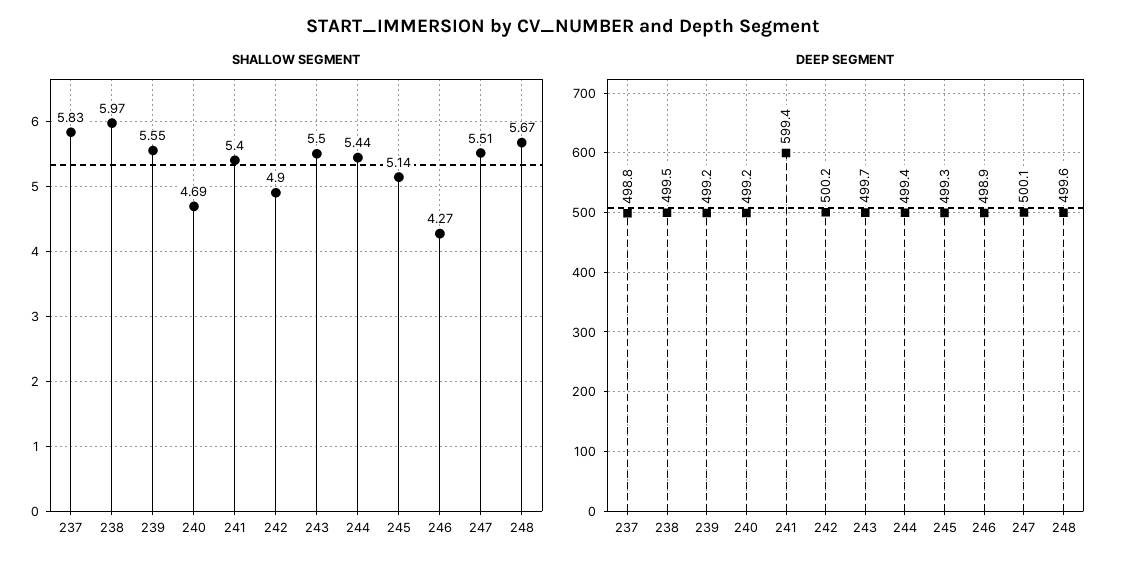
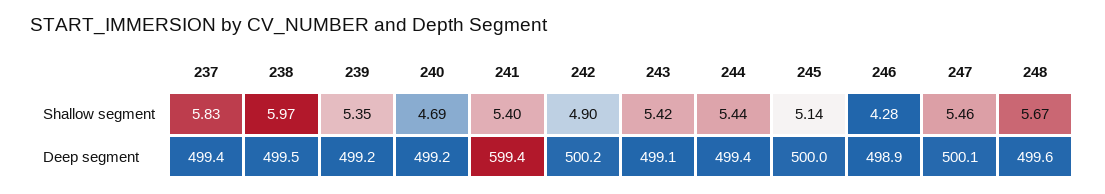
  {
    "SHALLOW SEGMENT": {
      "237": 5.83,
      "238": 5.97,
-     "239": 5.55,
+     "239": 5.35,
      "240": 4.69,
      "241": 5.4,
      "242": 4.9,
-     "243": 5.5,
+     "243": 5.42,
      "244": 5.44,
      "245": 5.14,
-     "246": 4.27,
+     "246": 4.28,
-     "247": 5.51,
+     "247": 5.46,
      "248": 5.67
    },
    "DEEP SEGMENT": {
-     "237": 498.8,
+     "237": 499.4,
      "238": 499.5,
      "239": 499.2,
      "240": 499.2,
      "241": 599.4,
      "242": 500.2,
-     "243": 499.7,
+     "243": 499.1,
      "244": 499.4,
-     "245": 499.3,
+     "245": 500,
      "246": 498.9,
      "247": 500.1,
      "248": 499.6
    }
  }

